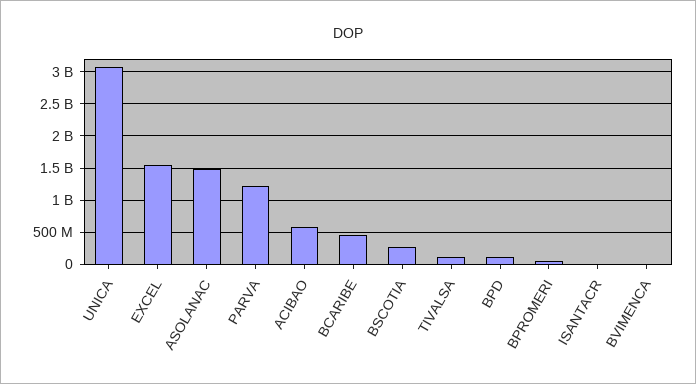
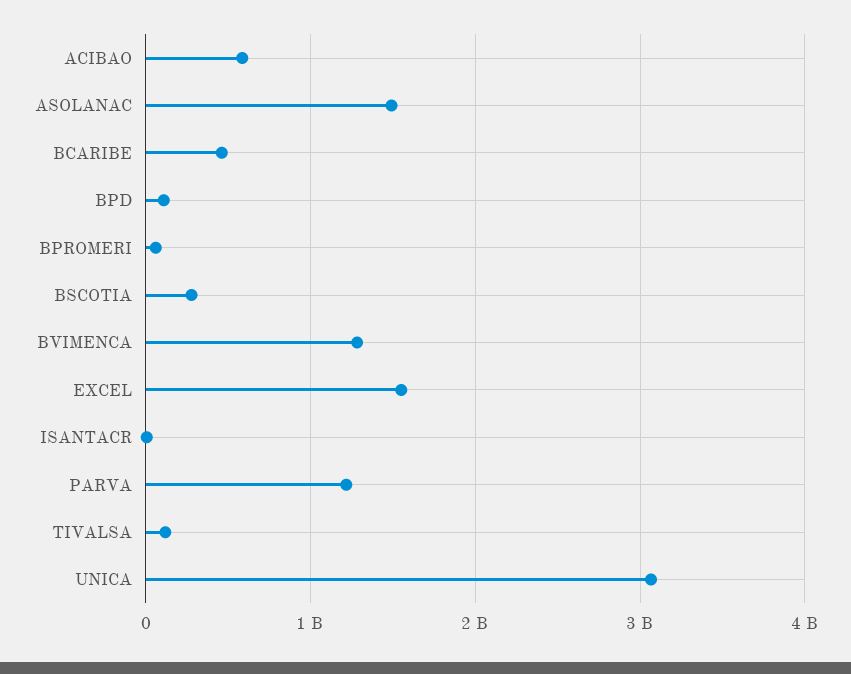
  {
    "UNICA": 3100000000,
    "EXCEL": 1600000000,
    "ASOLANAC": 1500000000,
    "PARVA": 1200000000,
    "ACIBAO": 600000000,
    "BCARIBE": 500000000,
    "BSCOTIA": 300000000,
    "TIVALSA": 100000000,
    "BPD": 100000000,
    "BPROMERI": 100000000,
    "ISANTACR": 0,
-   "BVIMENCA": 0
+   "BVIMENCA": 1300000000
  }

